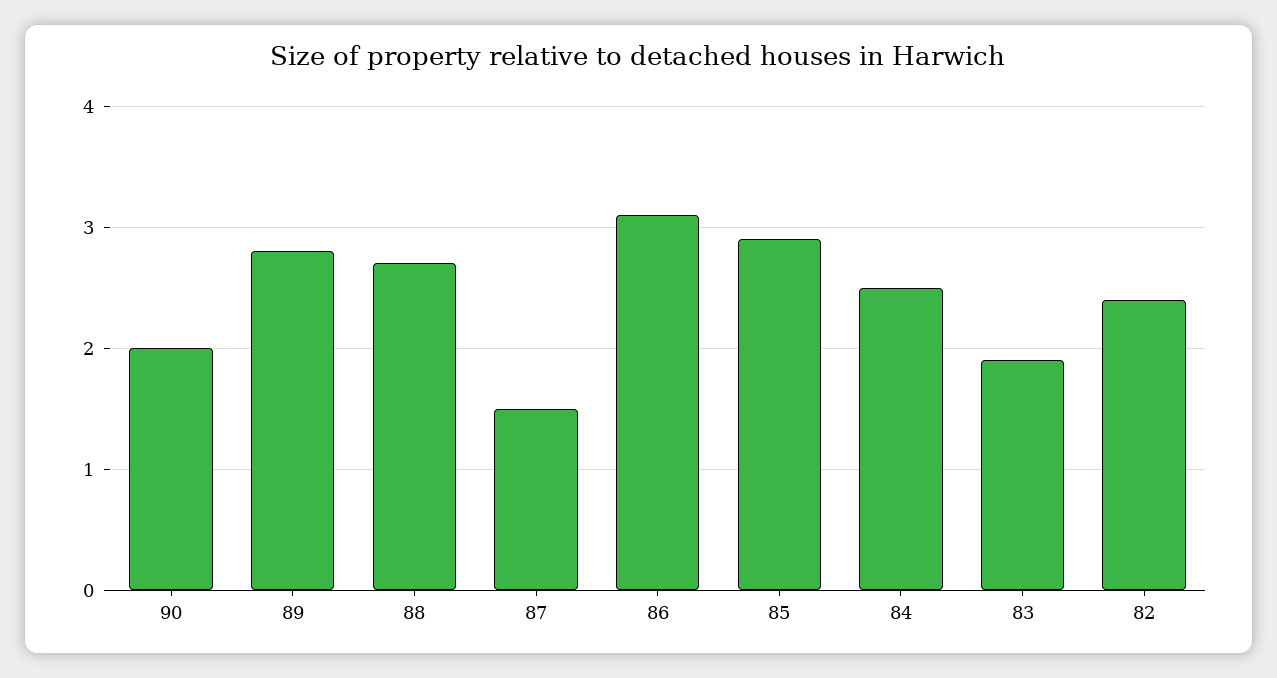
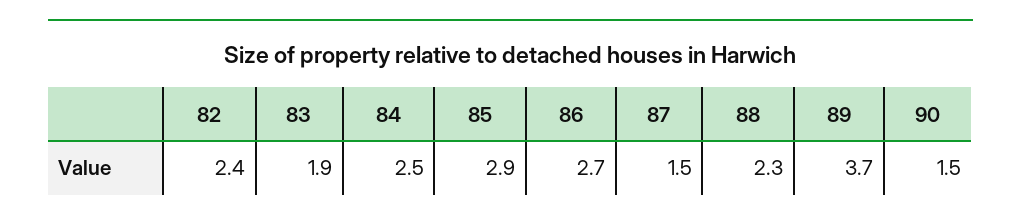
  {
-   "90": 2,
+   "90": 1.5,
-   "89": 2.8,
+   "89": 3.7,
-   "88": 2.7,
+   "88": 2.3,
    "87": 1.5,
-   "86": 3.1,
+   "86": 2.7,
    "85": 2.9,
    "84": 2.5,
    "83": 1.9,
    "82": 2.4
  }

